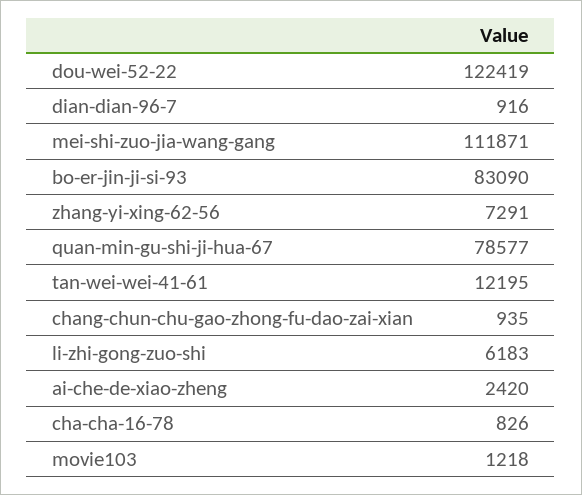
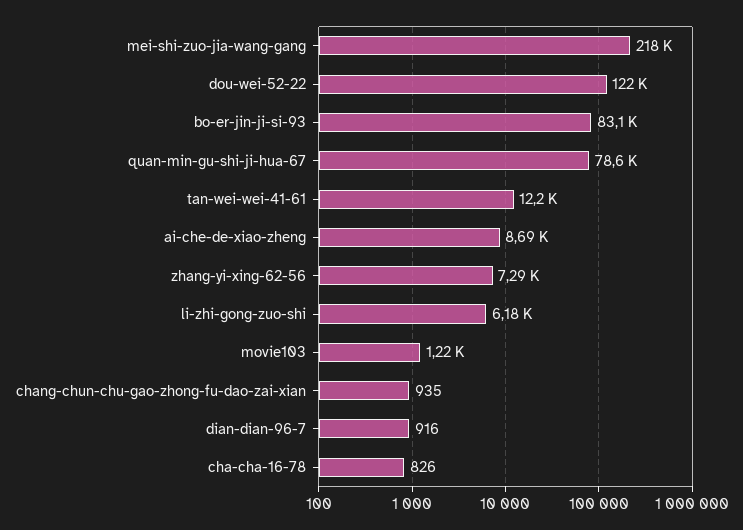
  {
    "dou-wei-52-22": 122419,
    "dian-dian-96-7": 916,
-   "mei-shi-zuo-jia-wang-gang": 111871,
+   "mei-shi-zuo-jia-wang-gang": 218000,
    "bo-er-jin-ji-si-93": 83090,
    "zhang-yi-xing-62-56": 7291,
    "quan-min-gu-shi-ji-hua-67": 78577,
    "tan-wei-wei-41-61": 12195,
    "chang-chun-chu-gao-zhong-fu-dao-zai-xian": 935,
    "li-zhi-gong-zuo-shi": 6183,
-   "ai-che-de-xiao-zheng": 2420,
+   "ai-che-de-xiao-zheng": 8690,
    "cha-cha-16-78": 826,
    "movie103": 1218
  }

